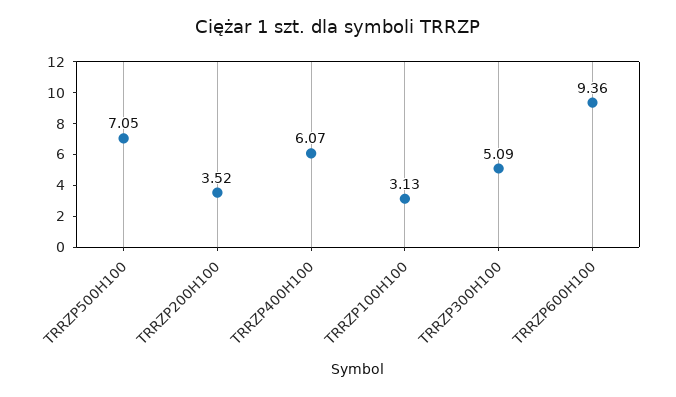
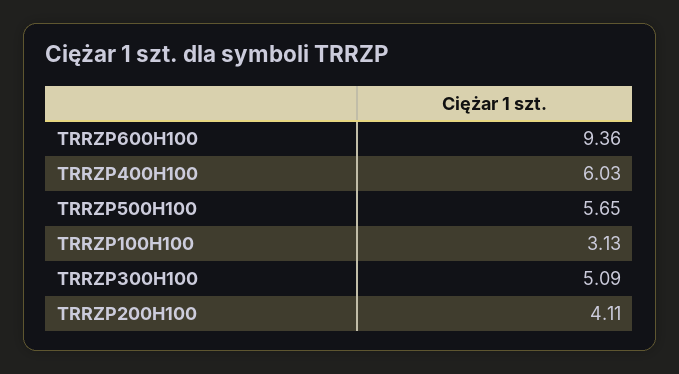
  {
-   "TRRZP500H100": 7.05,
+   "TRRZP500H100": 5.65,
-   "TRRZP200H100": 3.52,
+   "TRRZP200H100": 4.11,
-   "TRRZP400H100": 6.07,
+   "TRRZP400H100": 6.03,
    "TRRZP100H100": 3.13,
    "TRRZP300H100": 5.09,
    "TRRZP600H100": 9.36
  }

